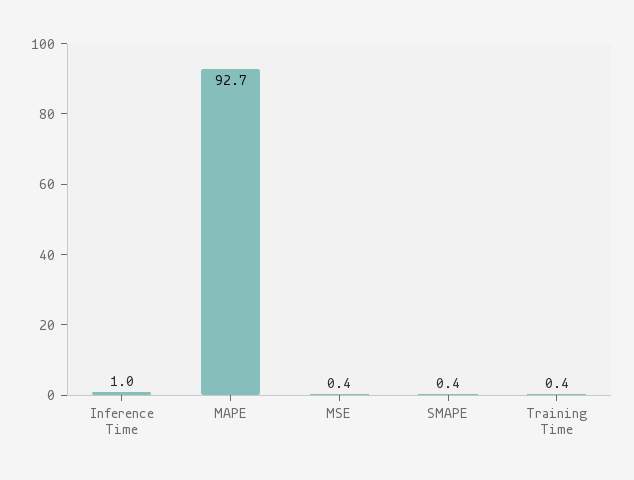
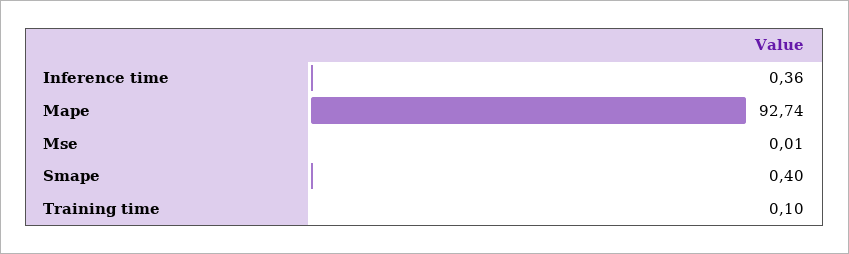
  {
-   "Inference Time": 1,
+   "Inference Time": 0.36,
    "MAPE": 92.74,
-   "MSE": 0.4,
+   "MSE": 0.01,
    "SMAPE": 0.4,
-   "Training Time": 0.4
+   "Training Time": 0.1
  }

